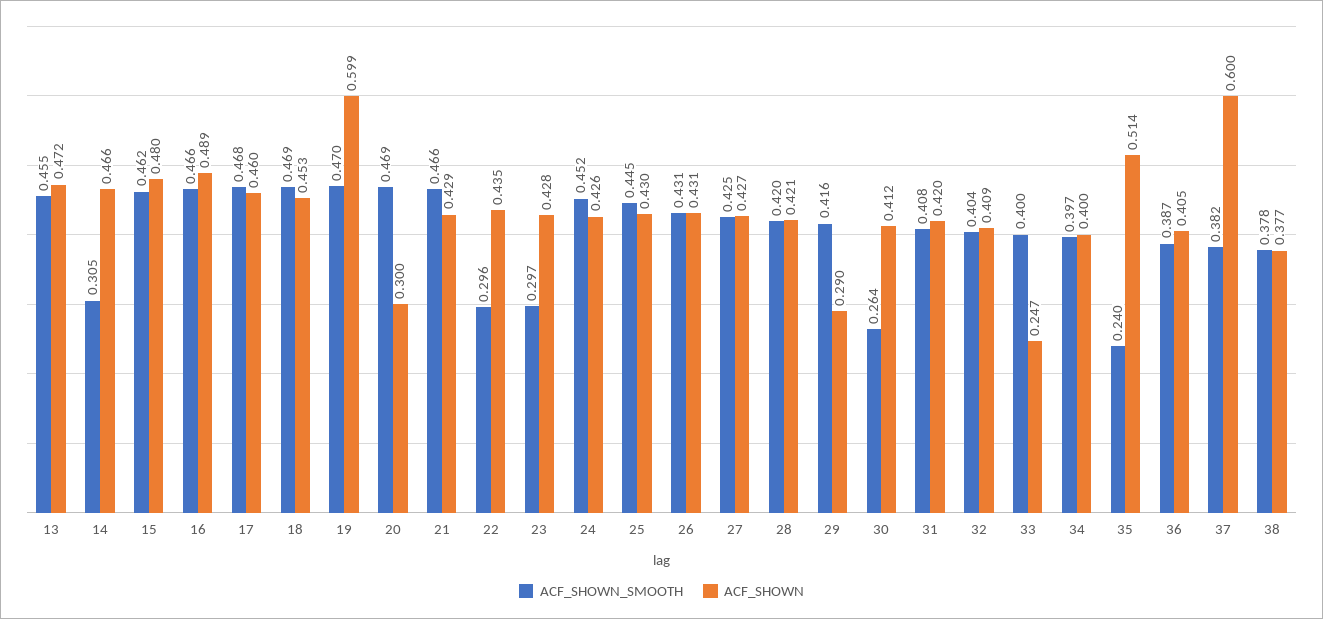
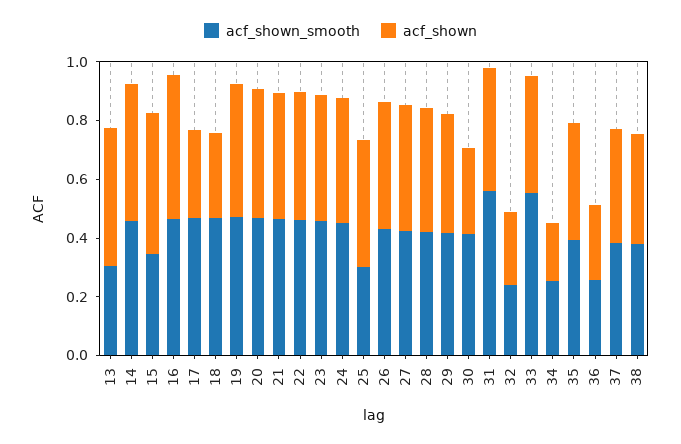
  {
    "ACF_SHOWN_SMOOTH": {
-     "13": 0.455,
+     "13": 0.3,
-     "14": 0.305,
+     "14": 0.45,
-     "15": 0.462,
+     "15": 0.35,
      "16": 0.466,
      "17": 0.468,
      "18": 0.469,
      "19": 0.47,
      "20": 0.469,
      "21": 0.466,
-     "22": 0.296,
+     "22": 0.45,
-     "23": 0.297,
+     "23": 0.45,
      "24": 0.452,
-     "25": 0.445,
+     "25": 0.3,
      "26": 0.431,
      "27": 0.425,
      "28": 0.42,
      "29": 0.416,
-     "30": 0.264,
+     "30": 0.4,
-     "31": 0.408,
+     "31": 0.55,
-     "32": 0.404,
+     "32": 0.25,
-     "33": 0.4,
+     "33": 0.55,
-     "34": 0.397,
+     "34": 0.25,
-     "35": 0.24,
+     "35": 0.4,
-     "36": 0.387,
+     "36": 0.25,
      "37": 0.382,
      "38": 0.378
    },
    "ACF_SHOWN": {
      "13": 0.472,
      "14": 0.466,
      "15": 0.48,
      "16": 0.489,
-     "17": 0.46,
+     "17": 0.3,
-     "18": 0.453,
+     "18": 0.3,
-     "19": 0.599,
+     "19": 0.45,
-     "20": 0.3,
+     "20": 0.45,
      "21": 0.429,
      "22": 0.435,
      "23": 0.428,
      "24": 0.426,
      "25": 0.43,
      "26": 0.431,
      "27": 0.427,
      "28": 0.421,
-     "29": 0.29,
+     "29": 0.4,
-     "30": 0.412,
+     "30": 0.3,
      "31": 0.42,
-     "32": 0.409,
+     "32": 0.25,
-     "33": 0.247,
+     "33": 0.4,
-     "34": 0.4,
+     "34": 0.2,
-     "35": 0.514,
+     "35": 0.4,
-     "36": 0.405,
+     "36": 0.25,
-     "37": 0.6,
+     "37": 0.4,
      "38": 0.377
    }
  }

